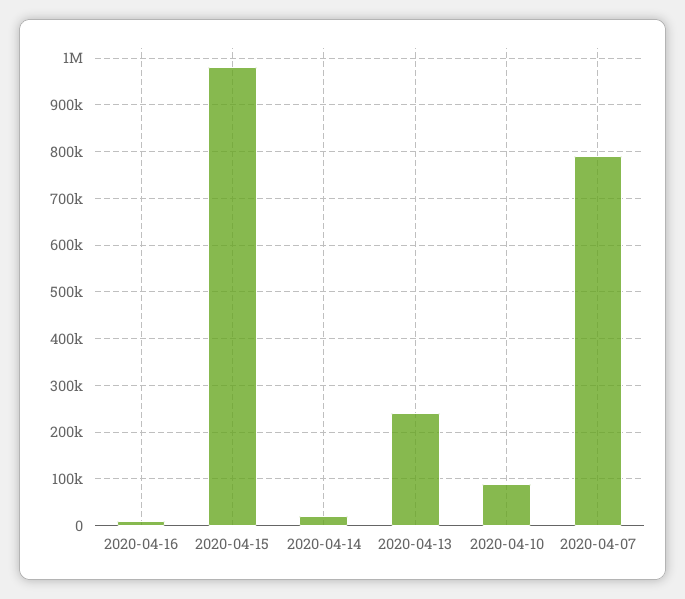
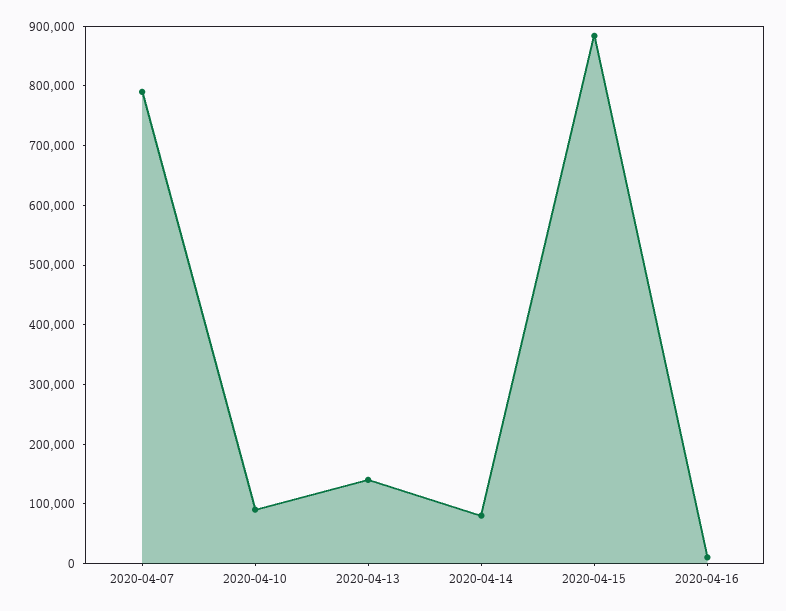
  {
    "2020-04-16": 20000,
-   "2020-04-15": 980000,
+   "2020-04-15": 880000,
-   "2020-04-14": 20000,
+   "2020-04-14": 80000,
-   "2020-04-13": 240000,
+   "2020-04-13": 140000,
    "2020-04-10": 100000,
    "2020-04-07": 800000
  }

